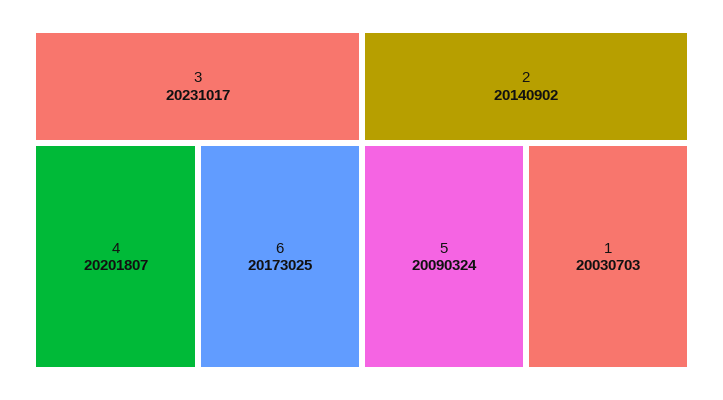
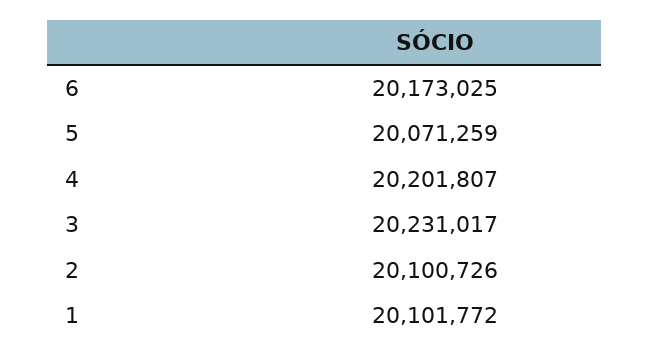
  {
    "3": 20231017,
    "4": 20201807,
    "6": 20173025,
-   "2": 20140902,
+   "2": 20100726,
-   "5": 20090324,
+   "5": 20071259,
-   "1": 20030703
+   "1": 20101772
  }

